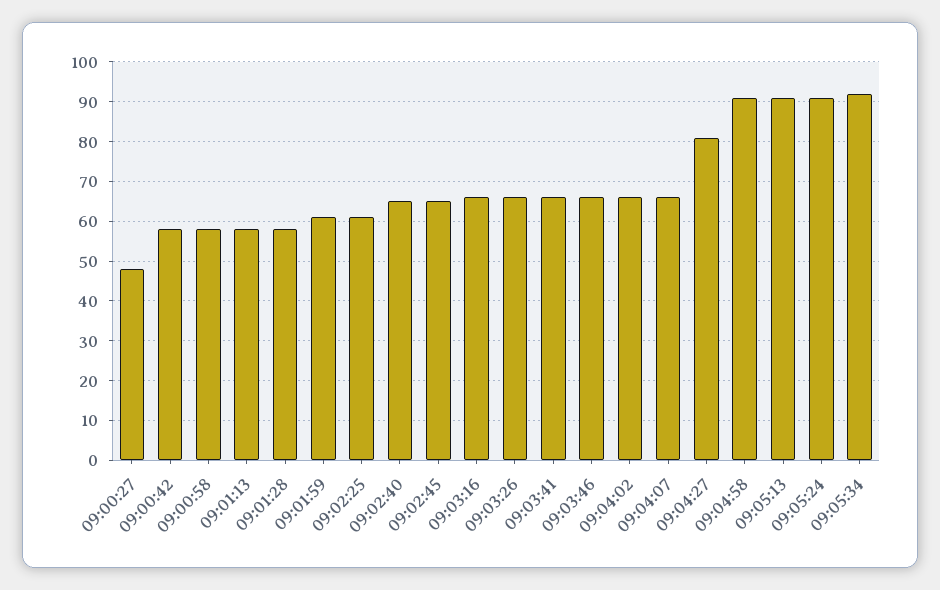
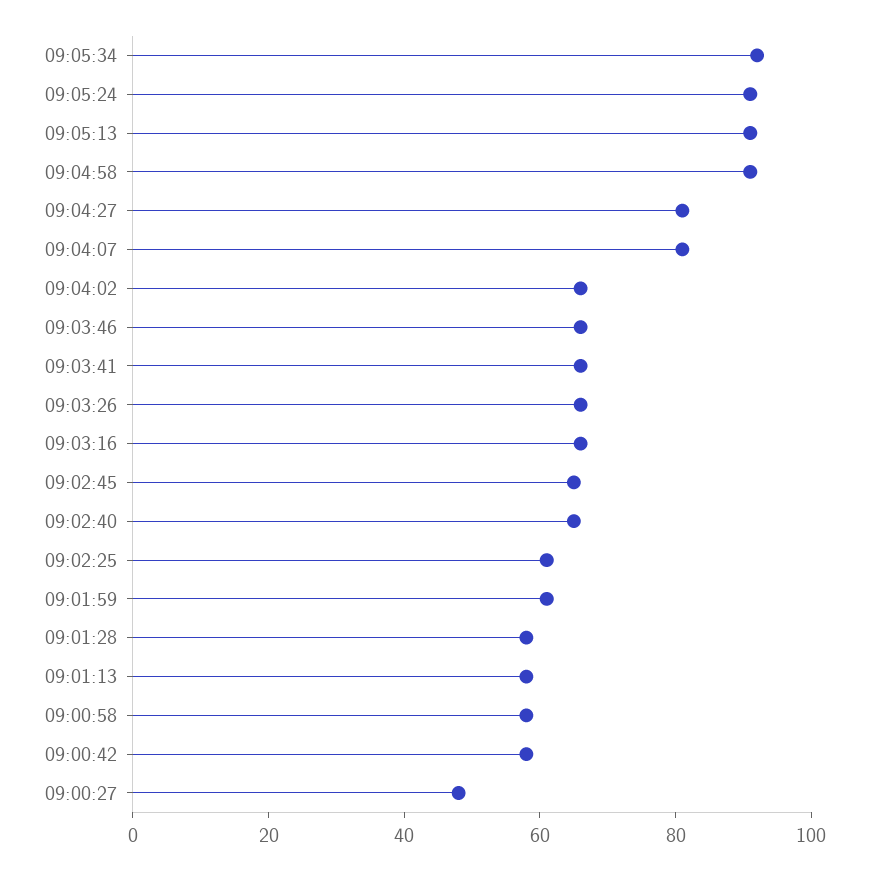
  {
    "09:00:27": 50,
    "09:00:42": 60,
    "09:00:58": 60,
    "09:01:13": 60,
    "09:01:28": 60,
    "09:01:59": 60,
    "09:02:25": 60,
    "09:02:40": 65,
    "09:02:45": 65,
    "09:03:16": 65,
    "09:03:26": 65,
    "09:03:41": 65,
    "09:03:46": 65,
    "09:04:02": 65,
-   "09:04:07": 65,
+   "09:04:07": 80,
    "09:04:27": 80,
    "09:04:58": 90,
    "09:05:13": 90,
    "09:05:24": 90,
    "09:05:34": 90
  }

